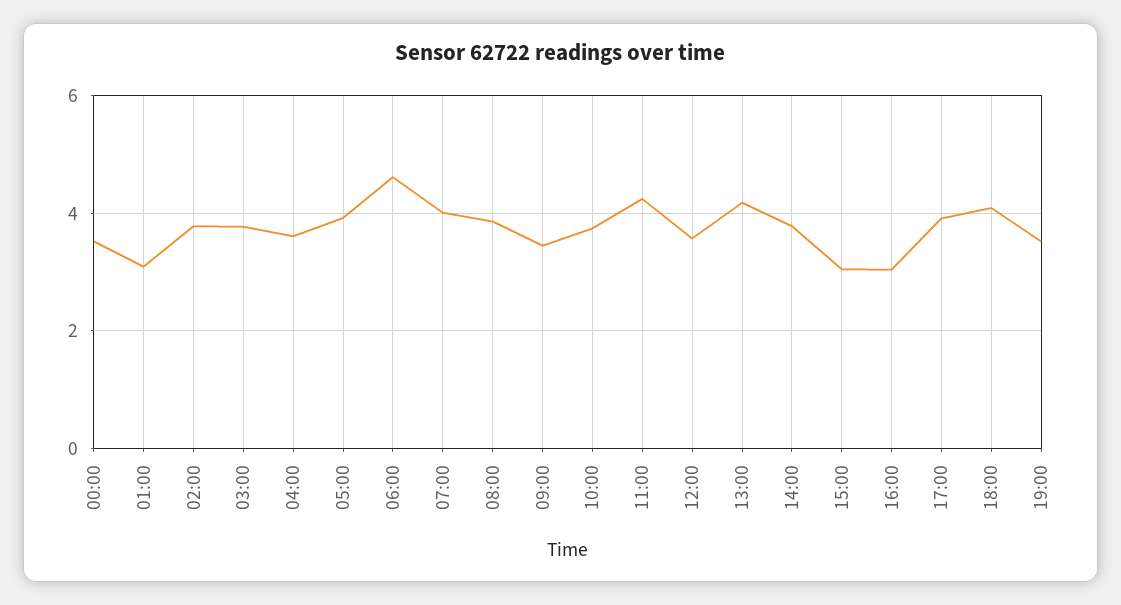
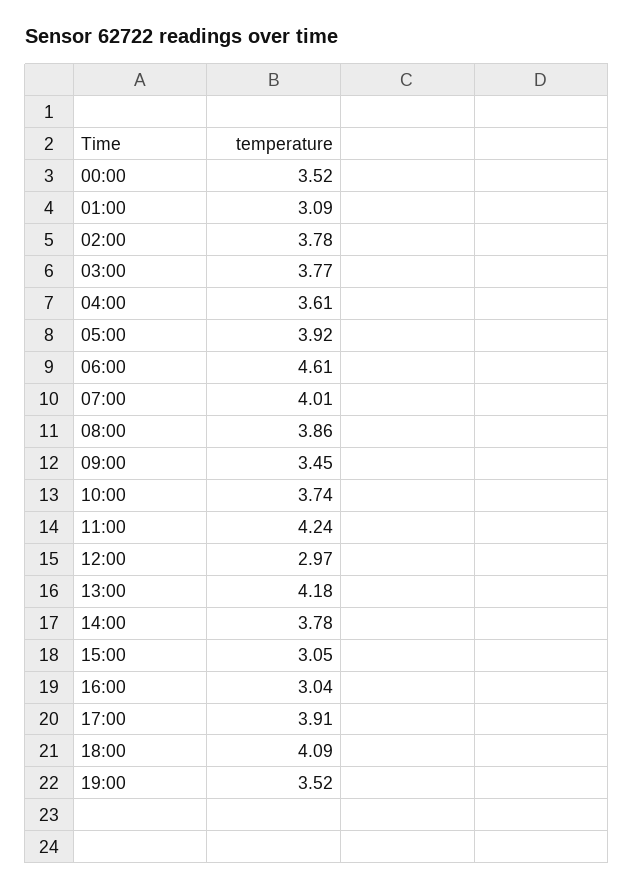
  {
    "00:00": 3.52,
    "01:00": 3.09,
    "02:00": 3.78,
    "03:00": 3.77,
    "04:00": 3.61,
    "05:00": 3.92,
    "06:00": 4.61,
    "07:00": 4.01,
    "08:00": 3.86,
    "09:00": 3.45,
    "10:00": 3.74,
    "11:00": 4.24,
-   "12:00": 3.6,
+   "12:00": 2.97,
    "13:00": 4.18,
    "14:00": 3.78,
    "15:00": 3.05,
    "16:00": 3.04,
    "17:00": 3.91,
    "18:00": 4.09,
    "19:00": 3.52
  }

